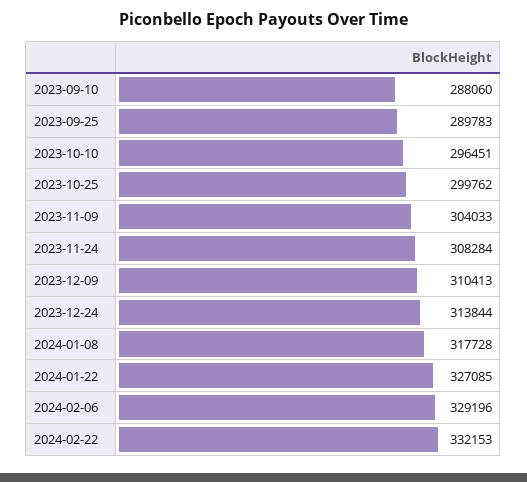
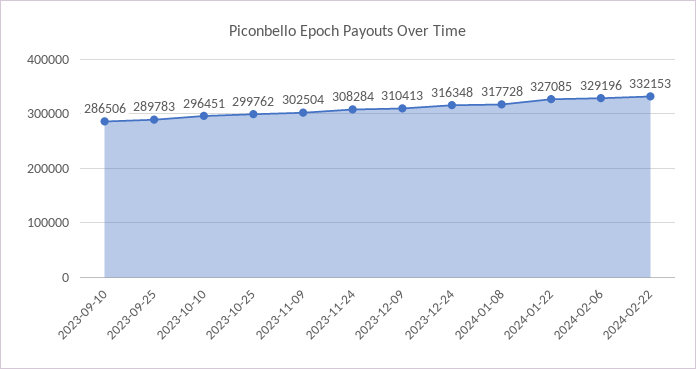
  {
-   "2023-09-10": 288060,
+   "2023-09-10": 286506,
    "2023-09-25": 289783,
    "2023-10-10": 296451,
    "2023-10-25": 299762,
-   "2023-11-09": 304033,
+   "2023-11-09": 302504,
    "2023-11-24": 308284,
    "2023-12-09": 310413,
-   "2023-12-24": 313844,
+   "2023-12-24": 316348,
    "2024-01-08": 317728,
    "2024-01-22": 327085,
    "2024-02-06": 329196,
    "2024-02-22": 332153
  }

